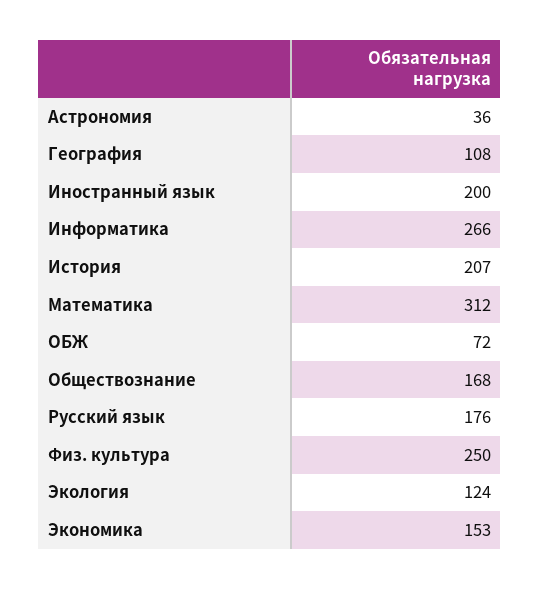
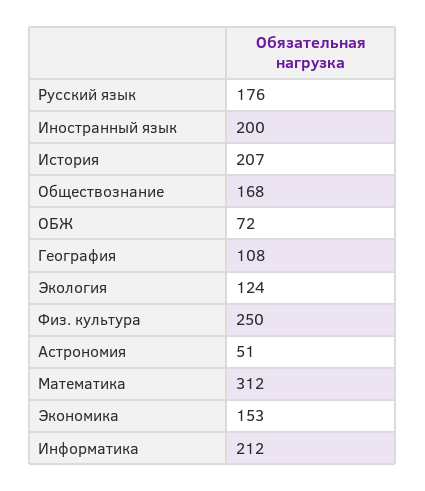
  {
-   "Астрономия": 36,
+   "Астрономия": 51,
    "География": 108,
    "Иностранный язык": 200,
-   "Информатика": 266,
+   "Информатика": 212,
    "История": 207,
    "Математика": 312,
    "ОБЖ": 72,
    "Обществознание": 168,
    "Русский язык": 176,
    "Физ. культура": 250,
    "Экология": 124,
    "Экономика": 153
  }

